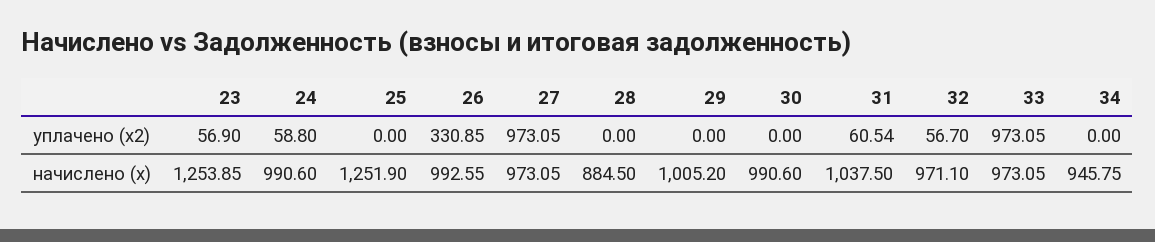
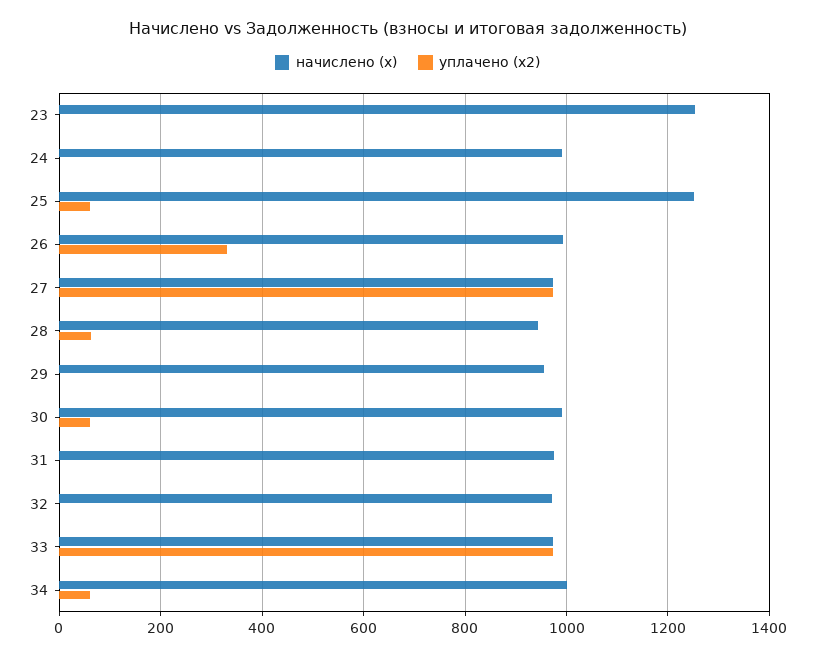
  {
    "уплачено (x2)": {
-     "23": 56.9,
+     "23": 0,
-     "24": 58.8,
+     "24": 0,
-     "25": 0,
+     "25": 60,
      "26": 330.85,
      "27": 973.05,
-     "28": 0,
+     "28": 60,
      "29": 0,
-     "30": 0,
+     "30": 60,
-     "31": 60.54,
+     "31": 0,
-     "32": 56.7,
+     "32": 0,
      "33": 973.05,
-     "34": 0
+     "34": 60
    },
    "начислено (x)": {
      "23": 1253.85,
      "24": 990.6,
      "25": 1251.9,
      "26": 992.55,
      "27": 973.05,
-     "28": 884.5,
+     "28": 940,
-     "29": 1005.2,
+     "29": 960,
      "30": 990.6,
-     "31": 1037.5,
+     "31": 980,
      "32": 971.1,
      "33": 973.05,
-     "34": 945.75
+     "34": 1000
    }
  }

